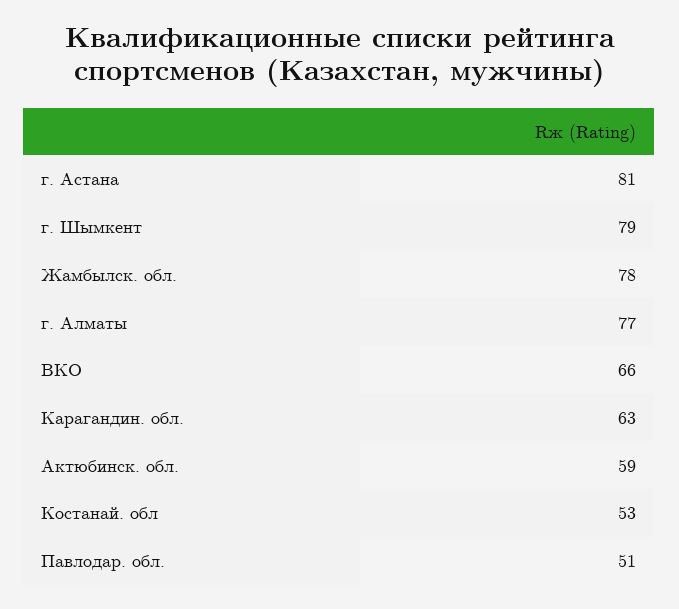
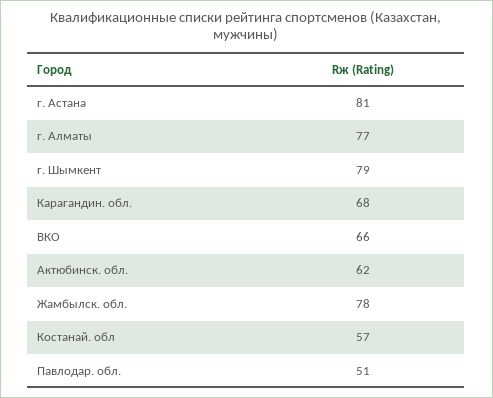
  {
    "г. Астана": 81,
    "г. Шымкент": 79,
    "Жамбылск. обл.": 78,
    "г. Алматы": 77,
    "ВКО": 66,
-   "Карагандин. обл.": 63,
+   "Карагандин. обл.": 68,
-   "Актюбинск. обл.": 59,
+   "Актюбинск. обл.": 62,
-   "Костанай. обл": 53,
+   "Костанай. обл": 57,
    "Павлодар. обл.": 51
  }

